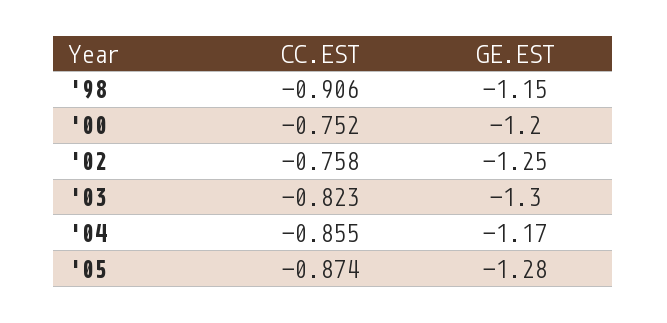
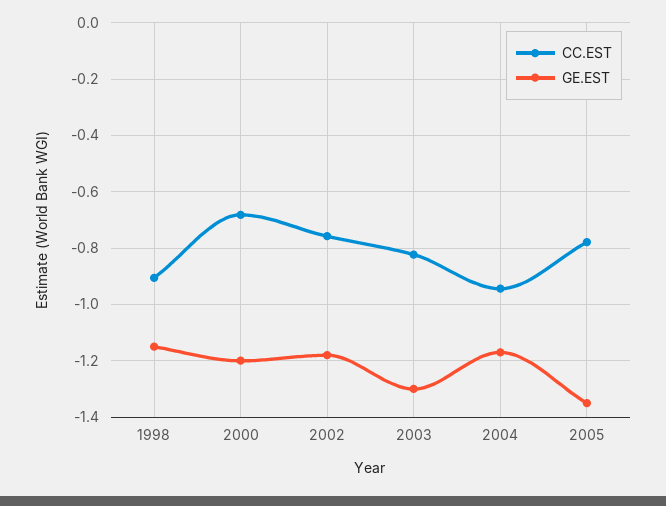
  {
    "CC.EST": {
      "'98": -0.906,
-     "'00": -0.752,
+     "'00": -0.675,
      "'02": -0.758,
      "'03": -0.823,
-     "'04": -0.855,
+     "'04": -0.95,
-     "'05": -0.874
+     "'05": -0.775
    },
    "GE.EST": {
      "'98": -1.15,
      "'00": -1.2,
-     "'02": -1.25,
+     "'02": -1.175,
      "'03": -1.3,
      "'04": -1.17,
-     "'05": -1.28
+     "'05": -1.35
    }
  }

